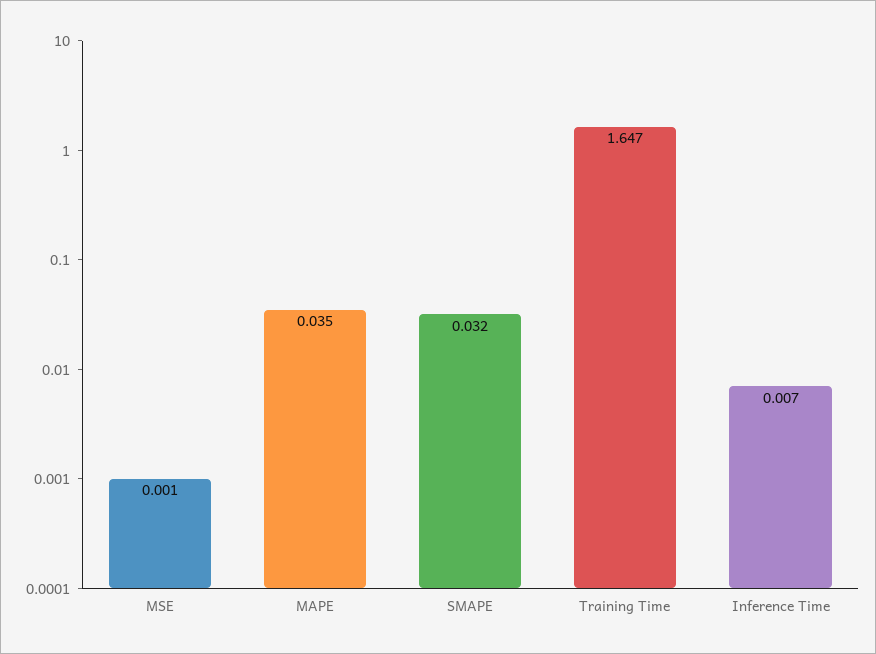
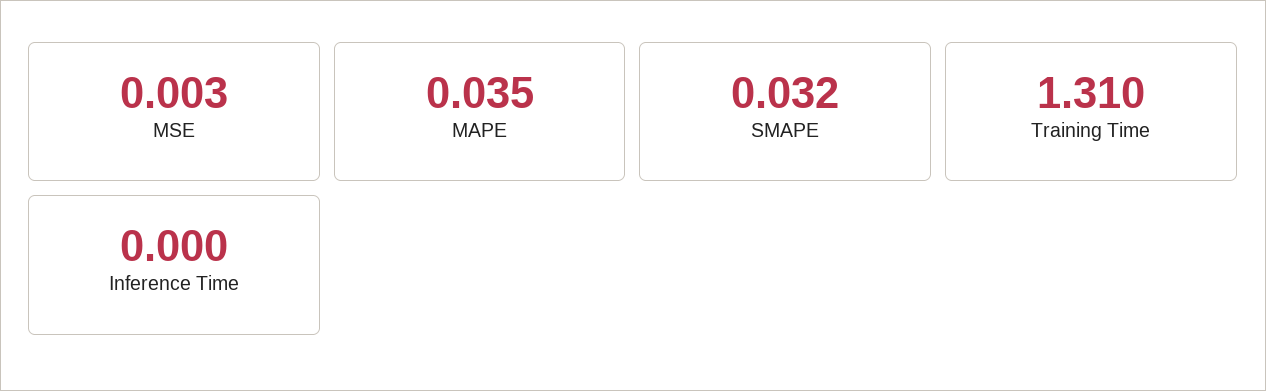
  {
-   "MSE": 0.001,
+   "MSE": 0.003,
    "MAPE": 0.035,
    "SMAPE": 0.032,
-   "Training Time": 1.647,
+   "Training Time": 1.31,
-   "Inference Time": 0.007
+   "Inference Time": 0
  }

